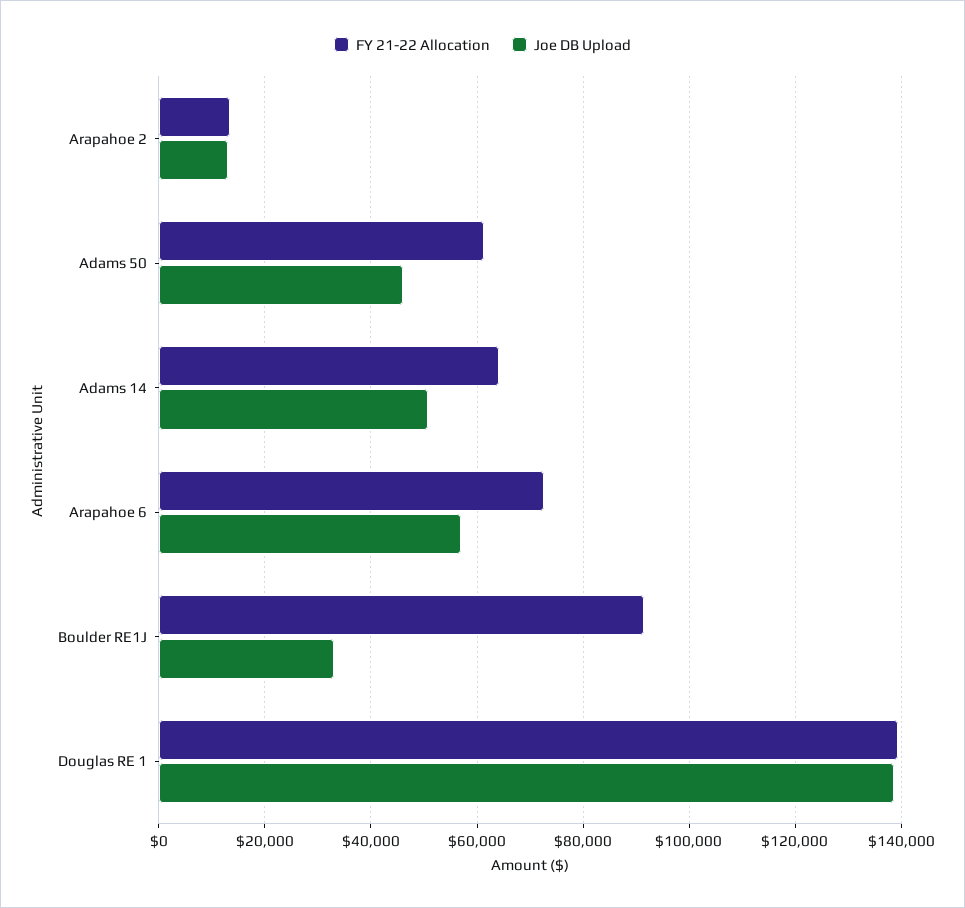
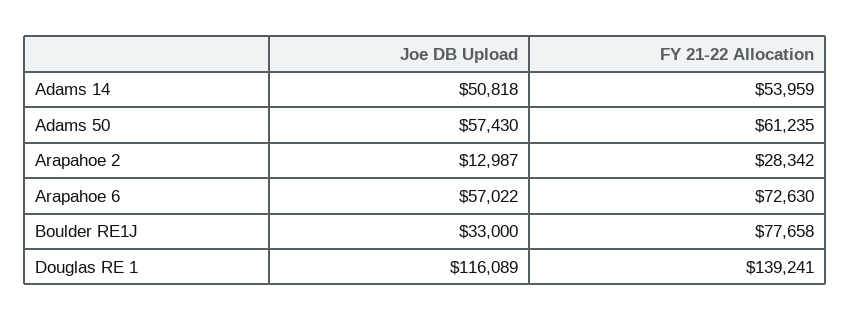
  {
    "FY 21-22 Allocation": {
-     "Arapahoe 2": 14000,
+     "Arapahoe 2": 28342,
      "Adams 50": 61235,
-     "Adams 14": 64000,
+     "Adams 14": 53959,
      "Arapahoe 6": 72630,
-     "Boulder RE1J": 92000,
+     "Boulder RE1J": 77658,
      "Douglas RE 1": 139241
    },
    "Joe DB Upload": {
      "Arapahoe 2": 12987,
-     "Adams 50": 46000,
+     "Adams 50": 57430,
      "Adams 14": 50818,
      "Arapahoe 6": 57022,
      "Boulder RE1J": 33000,
-     "Douglas RE 1": 138000
+     "Douglas RE 1": 116089
    }
  }

